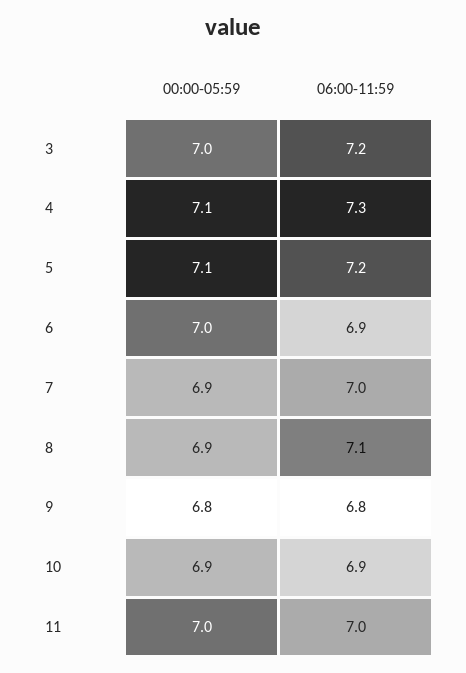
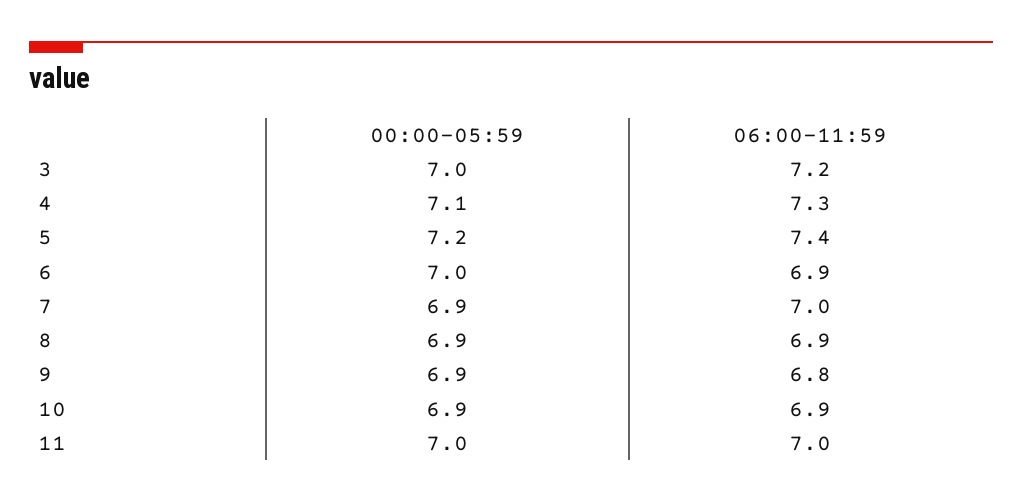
  {
    "00:00-05:59": {
      "3": 7,
      "4": 7.1,
-     "5": 7.1,
+     "5": 7.2,
      "6": 7,
      "7": 6.9,
      "8": 6.9,
-     "9": 6.8,
+     "9": 6.9,
      "10": 6.9,
      "11": 7
    },
    "06:00-11:59": {
      "3": 7.2,
      "4": 7.3,
-     "5": 7.2,
+     "5": 7.4,
      "6": 6.9,
      "7": 7,
-     "8": 7.1,
+     "8": 6.9,
      "9": 6.8,
      "10": 6.9,
      "11": 7
    }
  }

